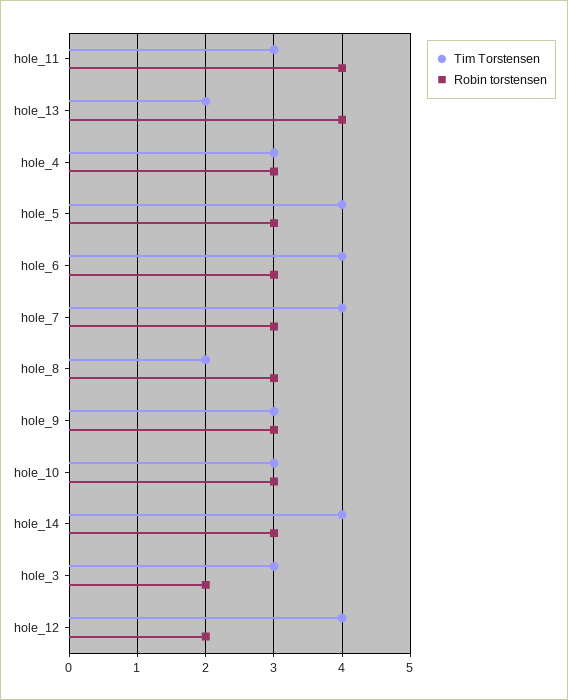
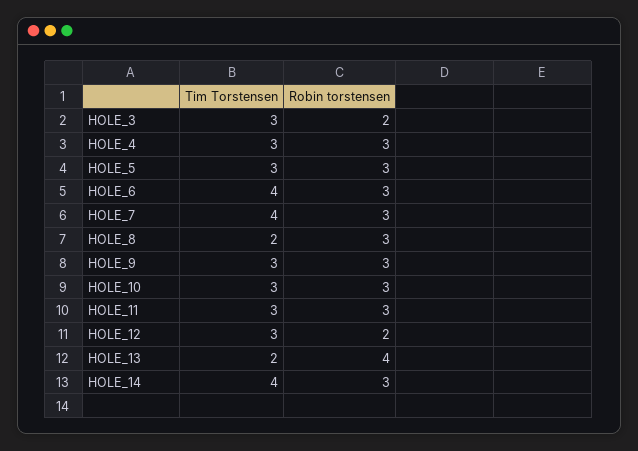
  {
    "Tim Torstensen": {
      "hole_11": 3,
      "hole_13": 2,
      "hole_4": 3,
-     "hole_5": 4,
+     "hole_5": 3,
      "hole_6": 4,
      "hole_7": 4,
      "hole_8": 2,
      "hole_9": 3,
      "hole_10": 3,
      "hole_14": 4,
      "hole_3": 3,
-     "hole_12": 4
+     "hole_12": 3
    },
    "Robin torstensen": {
-     "hole_11": 4,
+     "hole_11": 3,
      "hole_13": 4,
      "hole_4": 3,
      "hole_5": 3,
      "hole_6": 3,
      "hole_7": 3,
      "hole_8": 3,
      "hole_9": 3,
      "hole_10": 3,
      "hole_14": 3,
      "hole_3": 2,
      "hole_12": 2
    }
  }

